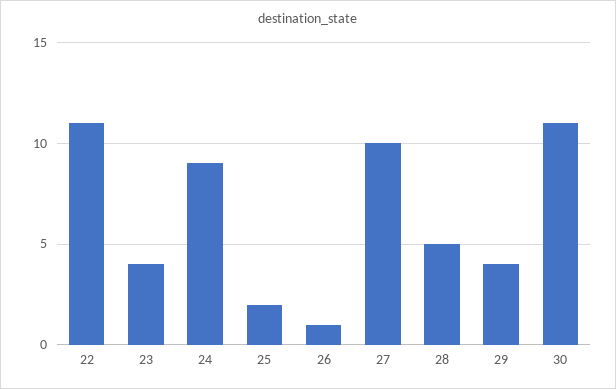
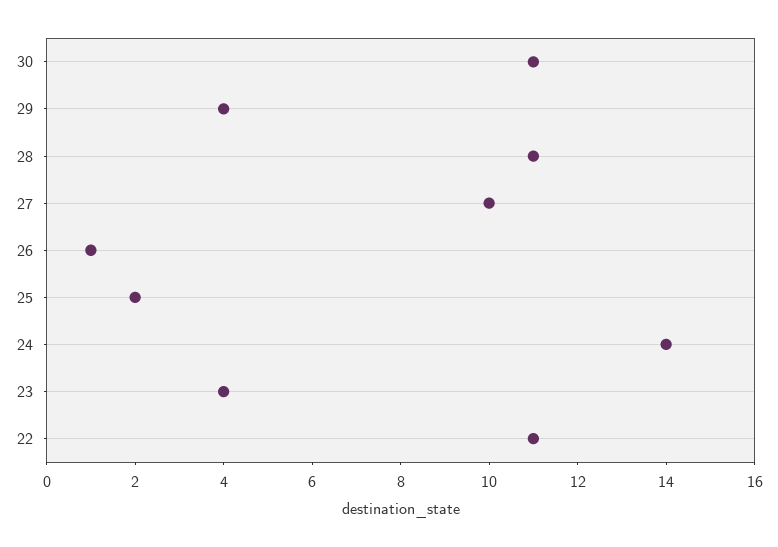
  {
    "22": 11,
    "23": 4,
-   "24": 9,
+   "24": 14,
    "25": 2,
    "26": 1,
    "27": 10,
-   "28": 5,
+   "28": 11,
    "29": 4,
    "30": 11
  }

